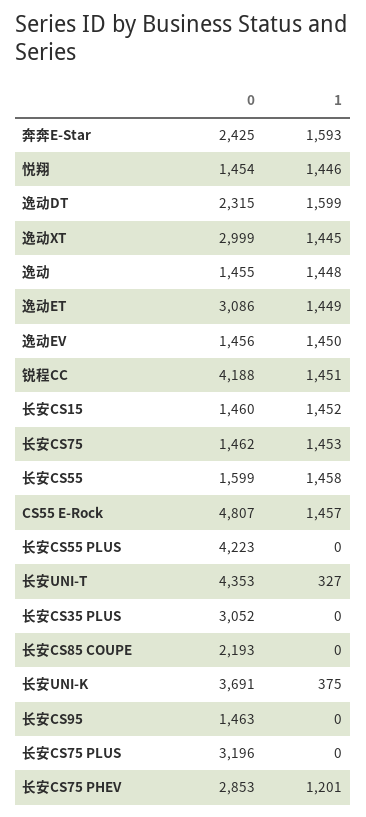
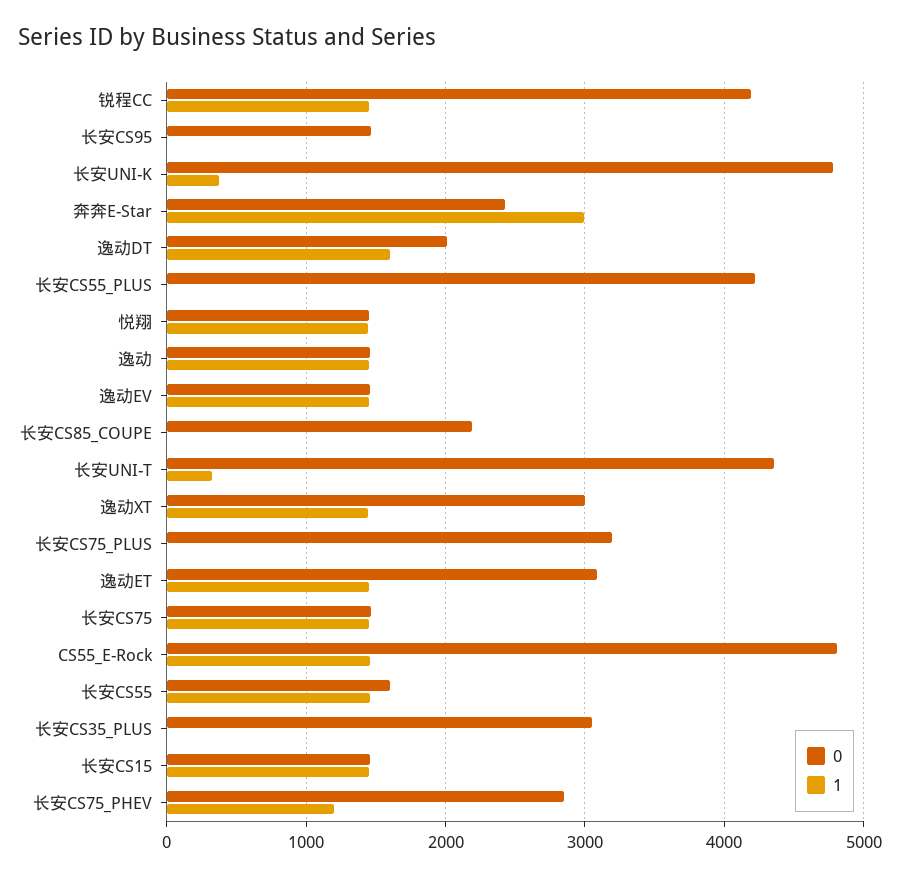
  {
    "0": {
      "奔奔E-Star": 2425,
      "悦翔": 1454,
-     "逸动DT": 2315,
+     "逸动DT": 2000,
      "逸动XT": 2999,
      "逸动": 1455,
      "逸动ET": 3086,
      "逸动EV": 1456,
      "锐程CC": 4188,
      "长安CS15": 1460,
      "长安CS75": 1462,
      "长安CS55": 1599,
      "CS55 E-Rock": 4807,
      "长安CS55 PLUS": 4223,
      "长安UNI-T": 4353,
      "长安CS35 PLUS": 3052,
      "长安CS85 COUPE": 2193,
-     "长安UNI-K": 3691,
+     "长安UNI-K": 4800,
      "长安CS95": 1463,
      "长安CS75 PLUS": 3196,
      "长安CS75 PHEV": 2853
    },
    "1": {
-     "奔奔E-Star": 1593,
+     "奔奔E-Star": 3000,
      "悦翔": 1446,
      "逸动DT": 1599,
      "逸动XT": 1445,
      "逸动": 1448,
      "逸动ET": 1449,
      "逸动EV": 1450,
      "锐程CC": 1451,
      "长安CS15": 1452,
      "长安CS75": 1453,
      "长安CS55": 1458,
      "CS55 E-Rock": 1457,
      "长安CS55 PLUS": 0,
      "长安UNI-T": 327,
      "长安CS35 PLUS": 0,
      "长安CS85 COUPE": 0,
      "长安UNI-K": 375,
      "长安CS95": 0,
      "长安CS75 PLUS": 0,
      "长安CS75 PHEV": 1201
    }
  }

